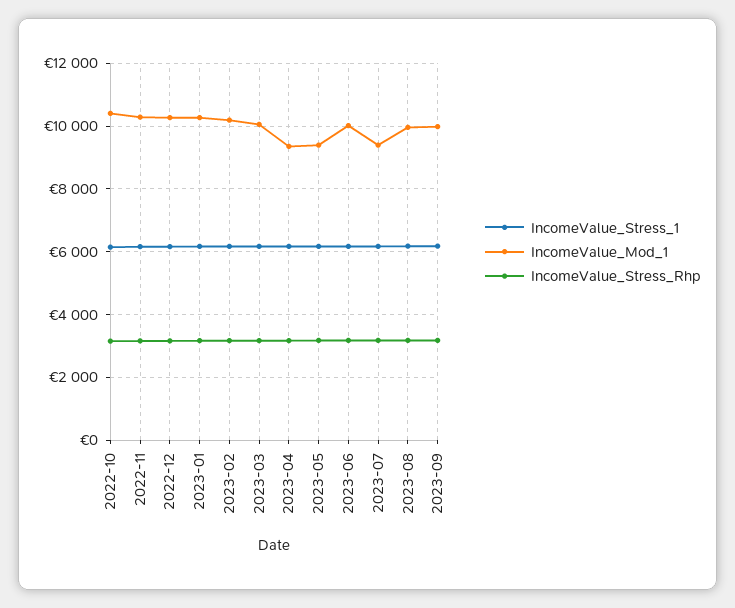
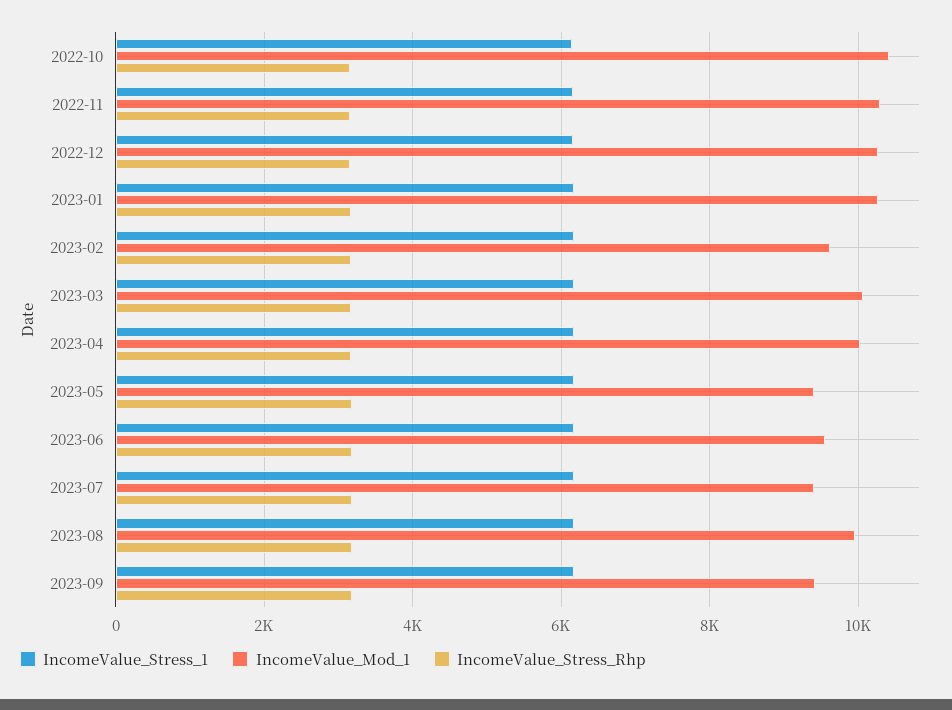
  {
    "IncomeValue_Stress_1": {
      "2022-10": 6200,
      "2022-11": 6200,
      "2022-12": 6200,
      "2023-01": 6200,
      "2023-02": 6200,
      "2023-03": 6200,
      "2023-04": 6200,
      "2023-05": 6200,
      "2023-06": 6200,
      "2023-07": 6200,
      "2023-08": 6200,
      "2023-09": 6200
    },
    "IncomeValue_Mod_1": {
      "2022-10": 10400,
      "2022-11": 10200,
      "2022-12": 10200,
      "2023-01": 10200,
-     "2023-02": 10200,
+     "2023-02": 9600,
      "2023-03": 10000,
-     "2023-04": 9400,
+     "2023-04": 10000,
      "2023-05": 9400,
-     "2023-06": 10000,
+     "2023-06": 9600,
      "2023-07": 9400,
      "2023-08": 10000,
-     "2023-09": 10000
+     "2023-09": 9400
    },
    "IncomeValue_Stress_Rhp": {
      "2022-10": 3200,
      "2022-11": 3200,
      "2022-12": 3200,
      "2023-01": 3200,
      "2023-02": 3200,
      "2023-03": 3200,
      "2023-04": 3200,
      "2023-05": 3200,
      "2023-06": 3200,
      "2023-07": 3200,
      "2023-08": 3200,
      "2023-09": 3200
    }
  }

